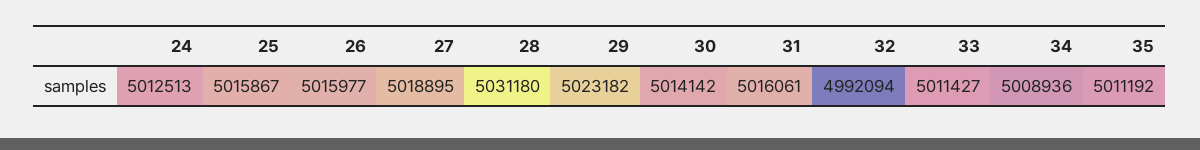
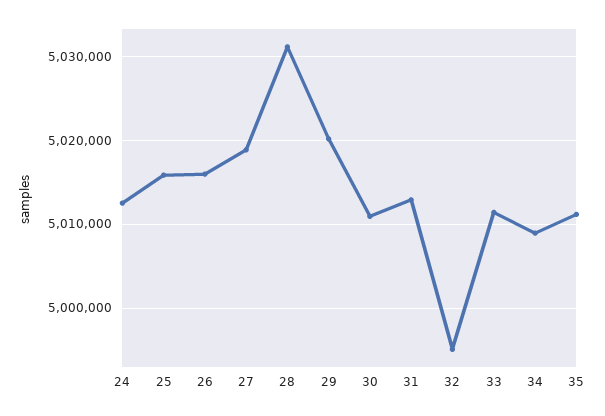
  {
    "24": 5012513,
    "25": 5015867,
    "26": 5015977,
    "27": 5018895,
    "28": 5031180,
-   "29": 5023182,
+   "29": 5020000,
-   "30": 5014142,
+   "30": 5011000,
-   "31": 5016061,
+   "31": 5013000,
-   "32": 4992094,
+   "32": 4995000,
    "33": 5011427,
    "34": 5008936,
    "35": 5011192
  }

